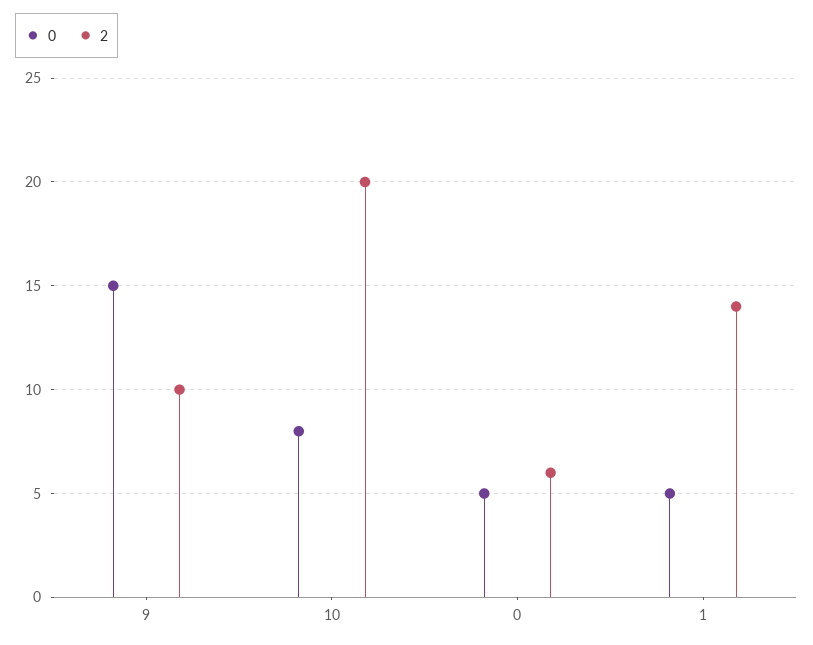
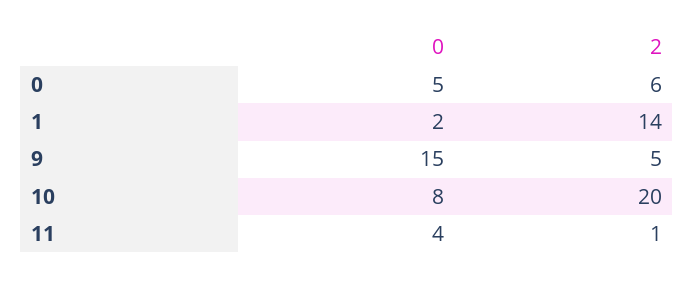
  {
    "0": {
      "9": 15,
      "10": 8,
      "0": 5,
-     "1": 5
+     "1": 2,
+     "11": 4
    },
    "2": {
-     "9": 10,
+     "9": 5,
      "10": 20,
      "0": 6,
-     "1": 14
+     "1": 14,
+     "11": 1
    }
  }

